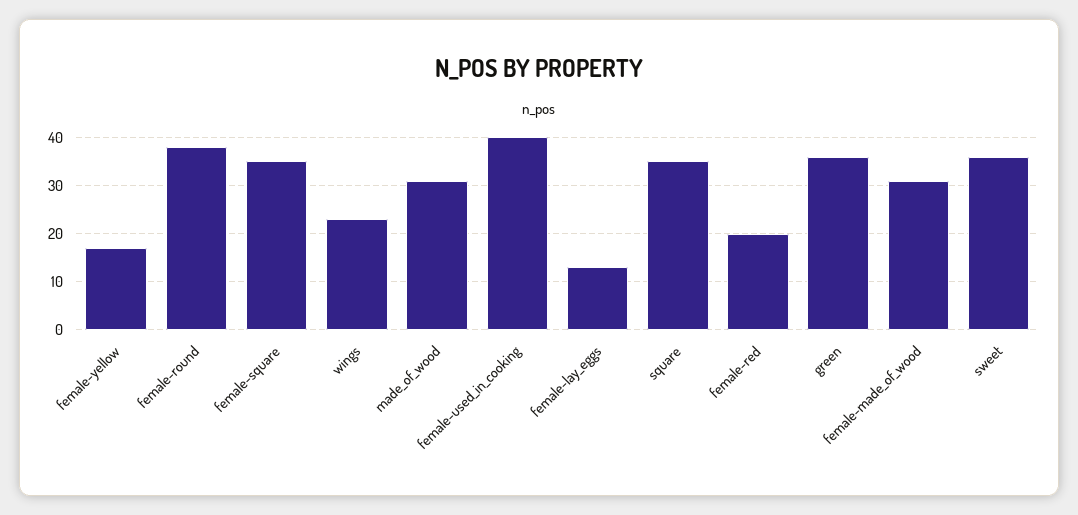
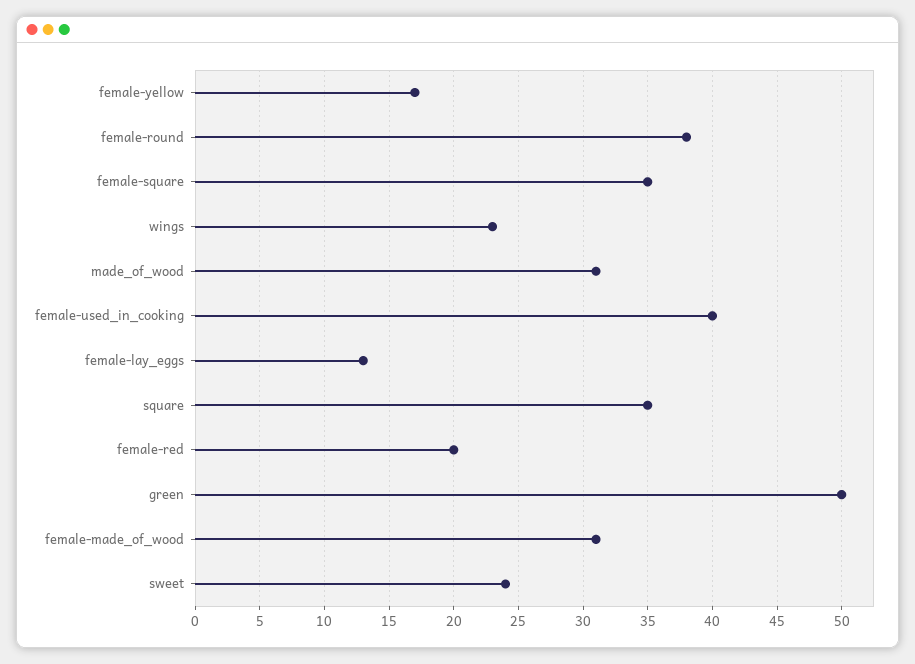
  {
    "female-yellow": 17,
    "female-round": 38,
    "female-square": 35,
    "wings": 23,
    "made_of_wood": 31,
    "female-used_in_cooking": 40,
    "female-lay_eggs": 13,
    "square": 35,
    "female-red": 20,
-   "green": 35,
+   "green": 50,
    "female-made_of_wood": 31,
-   "sweet": 35
+   "sweet": 24
  }

